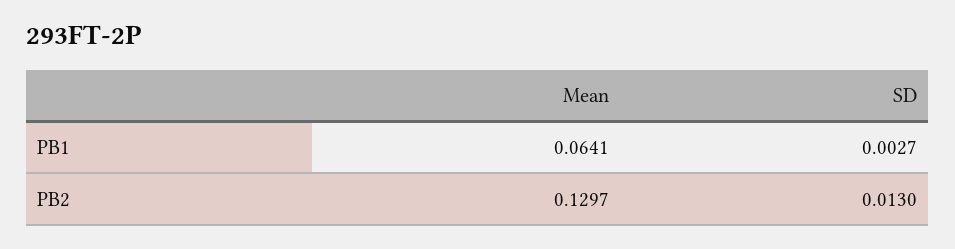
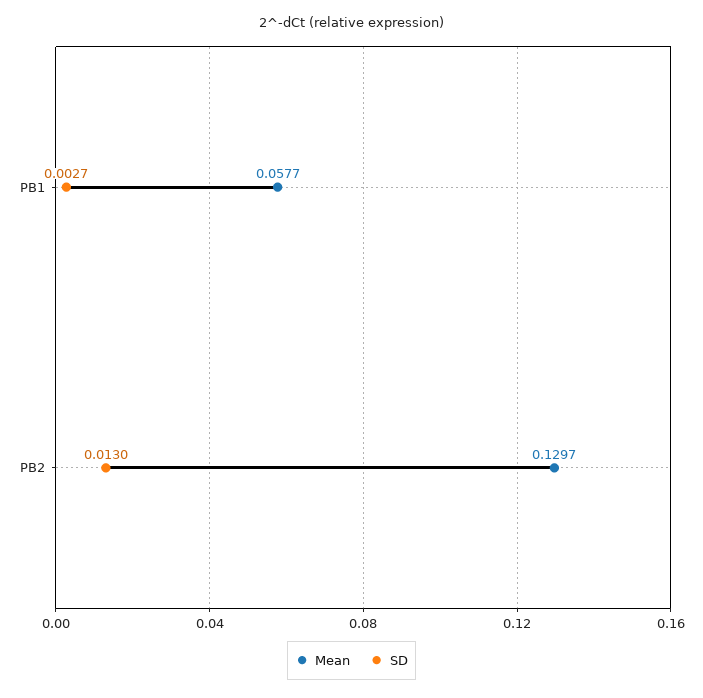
  {
    "Mean": {
-     "PB1": 0.0641,
+     "PB1": 0.0577,
      "PB2": 0.1297
    },
    "SD": {
      "PB1": 0.0027,
      "PB2": 0.013
    }
  }

